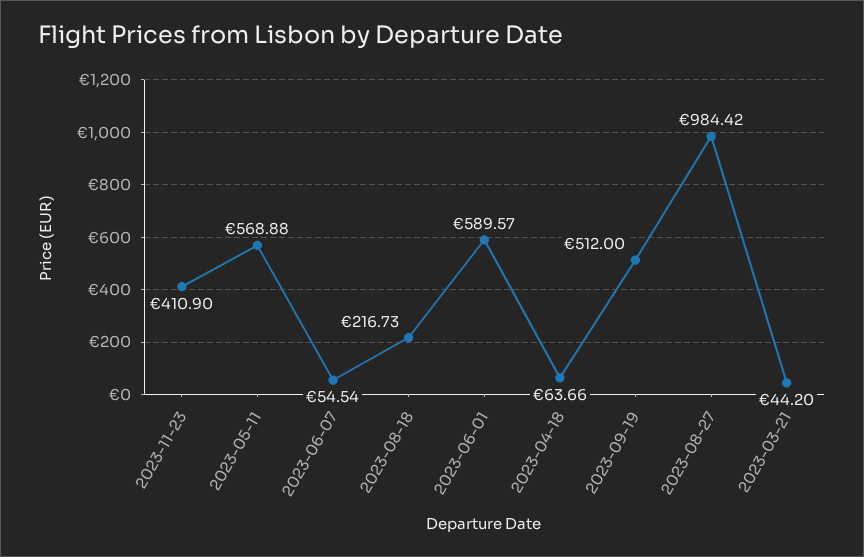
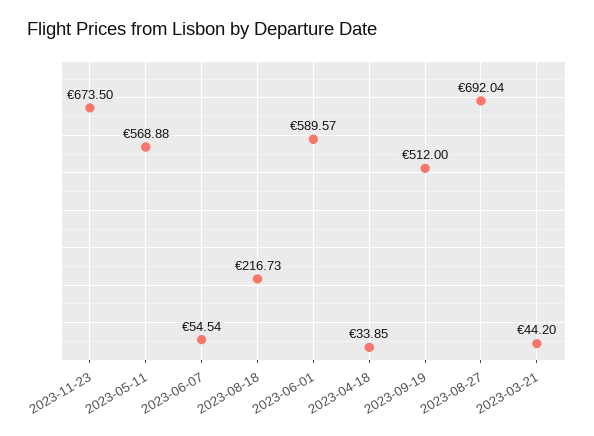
  {
-   "2023-11-23": 410.9,
+   "2023-11-23": 673.5,
    "2023-05-11": 568.88,
    "2023-06-07": 54.54,
    "2023-08-18": 216.73,
    "2023-06-01": 589.57,
-   "2023-04-18": 63.66,
+   "2023-04-18": 33.85,
    "2023-09-19": 512,
-   "2023-08-27": 984.42,
+   "2023-08-27": 692.04,
    "2023-03-21": 44.2
  }

